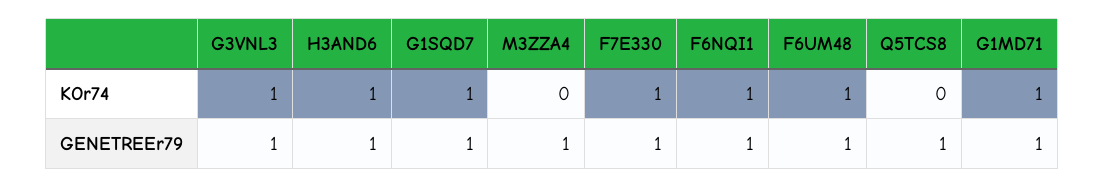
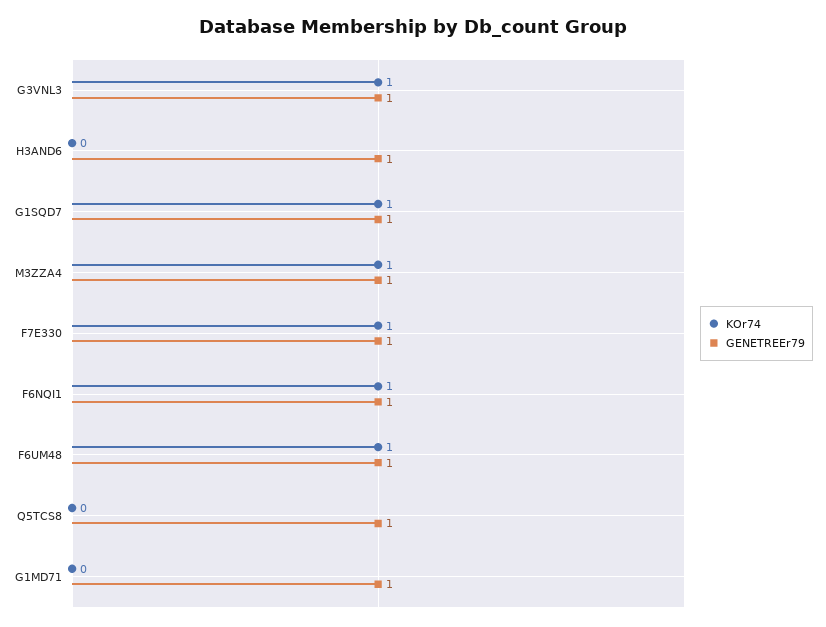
  {
    "KOr74": {
      "G3VNL3": 1,
-     "H3AND6": 1,
+     "H3AND6": 0,
      "G1SQD7": 1,
-     "M3ZZA4": 0,
+     "M3ZZA4": 1,
      "F7E330": 1,
      "F6NQI1": 1,
      "F6UM48": 1,
      "Q5TCS8": 0,
-     "G1MD71": 1
+     "G1MD71": 0
    },
    "GENETREEr79": {
      "G3VNL3": 1,
      "H3AND6": 1,
      "G1SQD7": 1,
      "M3ZZA4": 1,
      "F7E330": 1,
      "F6NQI1": 1,
      "F6UM48": 1,
      "Q5TCS8": 1,
      "G1MD71": 1
    }
  }

